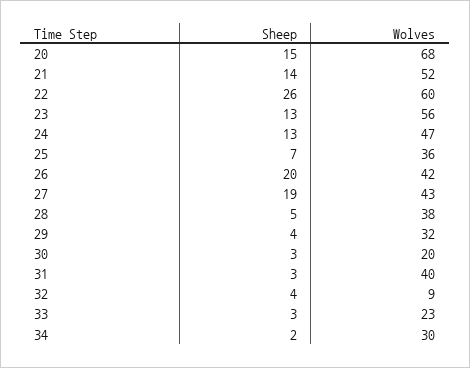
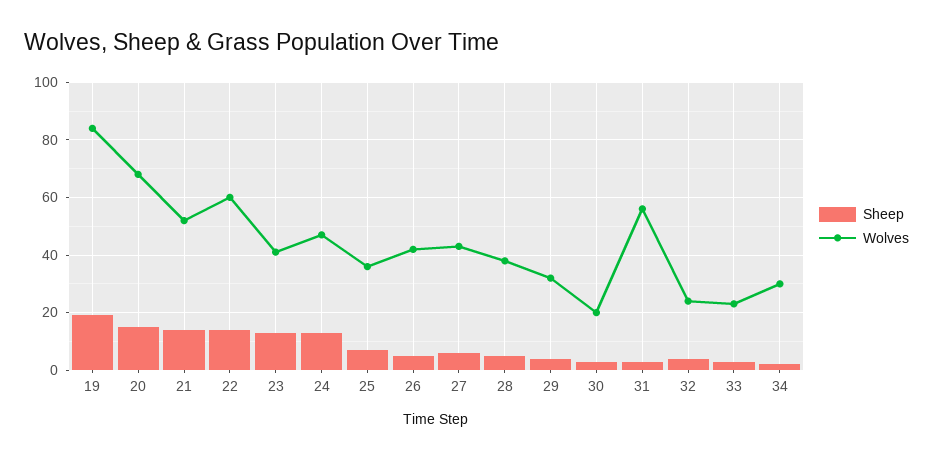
  {
    "Sheep": {
      "20": 15,
      "21": 14,
-     "22": 26,
+     "22": 15,
      "23": 13,
      "24": 13,
      "25": 7,
-     "26": 20,
+     "26": 5,
-     "27": 19,
+     "27": 5,
      "28": 5,
      "29": 4,
      "30": 3,
      "31": 3,
      "32": 4,
      "33": 3,
-     "34": 2
+     "34": 2,
+     "19": 20
    },
    "Wolves": {
      "20": 68,
      "21": 52,
      "22": 60,
-     "23": 56,
+     "23": 40,
      "24": 47,
      "25": 36,
      "26": 42,
      "27": 43,
      "28": 38,
      "29": 32,
      "30": 20,
-     "31": 40,
+     "31": 55,
-     "32": 9,
+     "32": 25,
      "33": 23,
-     "34": 30
+     "34": 30,
+     "19": 85
    }
  }

